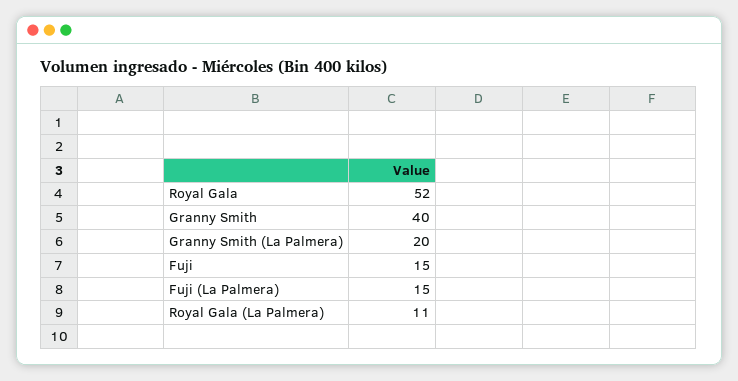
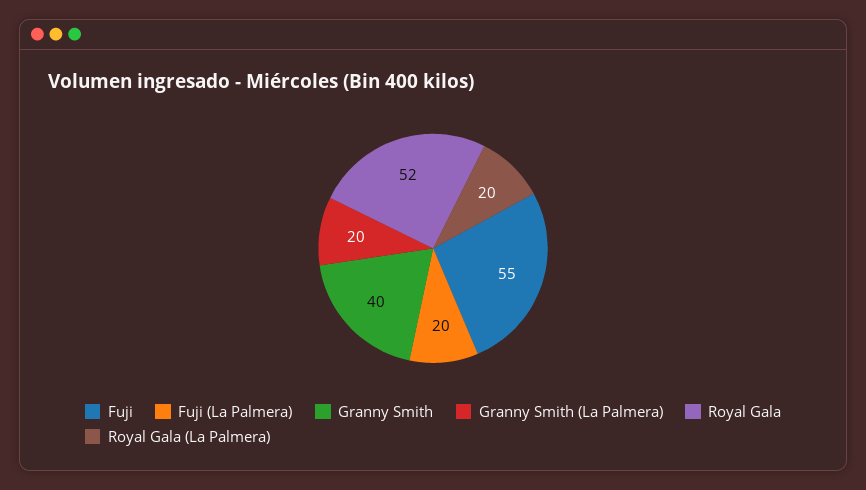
  {
    "Royal Gala": 52,
    "Granny Smith": 40,
    "Granny Smith (La Palmera)": 20,
-   "Fuji": 15,
+   "Fuji": 55,
-   "Fuji (La Palmera)": 15,
+   "Fuji (La Palmera)": 20,
-   "Royal Gala (La Palmera)": 11
+   "Royal Gala (La Palmera)": 20
  }

